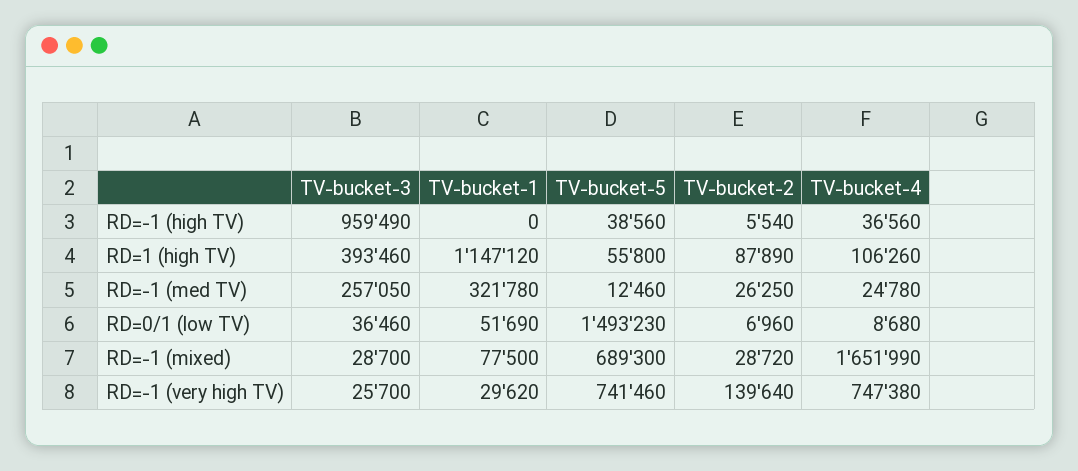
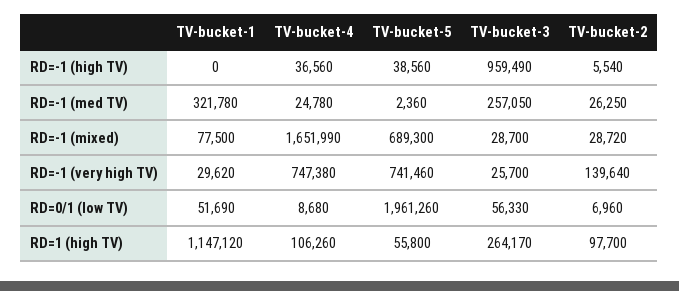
  {
    "TV-bucket-3": {
      "RD=-1 (high TV)": 959490,
-     "RD=1 (high TV)": 393460,
+     "RD=1 (high TV)": 264170,
      "RD=-1 (med TV)": 257050,
-     "RD=0/1 (low TV)": 36460,
+     "RD=0/1 (low TV)": 56330,
      "RD=-1 (mixed)": 28700,
      "RD=-1 (very high TV)": 25700
    },
    "TV-bucket-1": {
      "RD=-1 (high TV)": 0,
      "RD=1 (high TV)": 1147120,
      "RD=-1 (med TV)": 321780,
      "RD=0/1 (low TV)": 51690,
      "RD=-1 (mixed)": 77500,
      "RD=-1 (very high TV)": 29620
    },
    "TV-bucket-5": {
      "RD=-1 (high TV)": 38560,
      "RD=1 (high TV)": 55800,
-     "RD=-1 (med TV)": 12460,
+     "RD=-1 (med TV)": 2360,
-     "RD=0/1 (low TV)": 1493230,
+     "RD=0/1 (low TV)": 1961260,
      "RD=-1 (mixed)": 689300,
      "RD=-1 (very high TV)": 741460
    },
    "TV-bucket-2": {
      "RD=-1 (high TV)": 5540,
-     "RD=1 (high TV)": 87890,
+     "RD=1 (high TV)": 97700,
      "RD=-1 (med TV)": 26250,
      "RD=0/1 (low TV)": 6960,
      "RD=-1 (mixed)": 28720,
      "RD=-1 (very high TV)": 139640
    },
    "TV-bucket-4": {
      "RD=-1 (high TV)": 36560,
      "RD=1 (high TV)": 106260,
      "RD=-1 (med TV)": 24780,
      "RD=0/1 (low TV)": 8680,
      "RD=-1 (mixed)": 1651990,
      "RD=-1 (very high TV)": 747380
    }
  }

